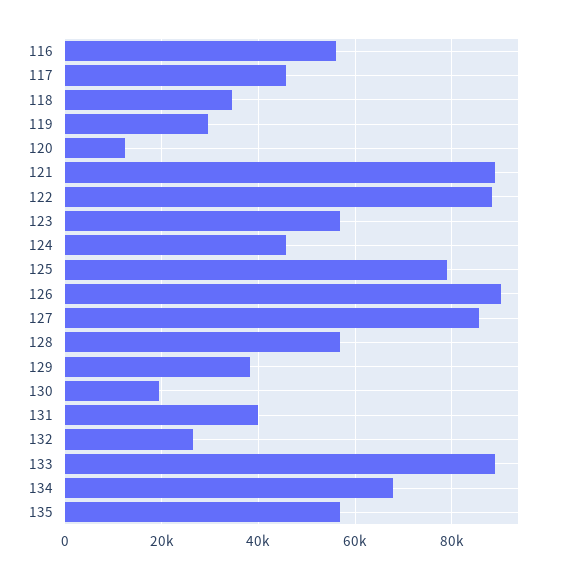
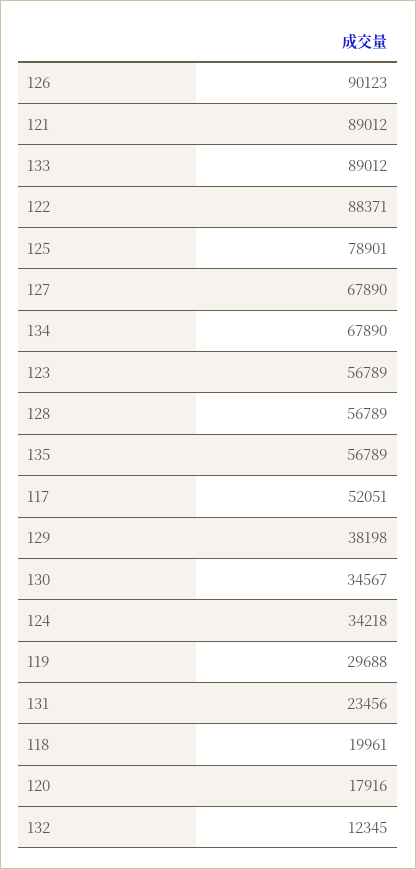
  {
-   "116": 56000,
-   "117": 46000,
+   "117": 52051,
-   "118": 34000,
+   "118": 19961,
    "119": 29688,
-   "120": 12000,
+   "120": 17916,
    "121": 89012,
    "122": 88371,
    "123": 56789,
-   "124": 46000,
+   "124": 34218,
    "125": 78901,
    "126": 90123,
-   "127": 86000,
+   "127": 67890,
    "128": 56789,
    "129": 38198,
-   "130": 20000,
+   "130": 34567,
-   "131": 40000,
+   "131": 23456,
-   "132": 26000,
+   "132": 12345,
    "133": 89012,
    "134": 67890,
    "135": 56789
  }

